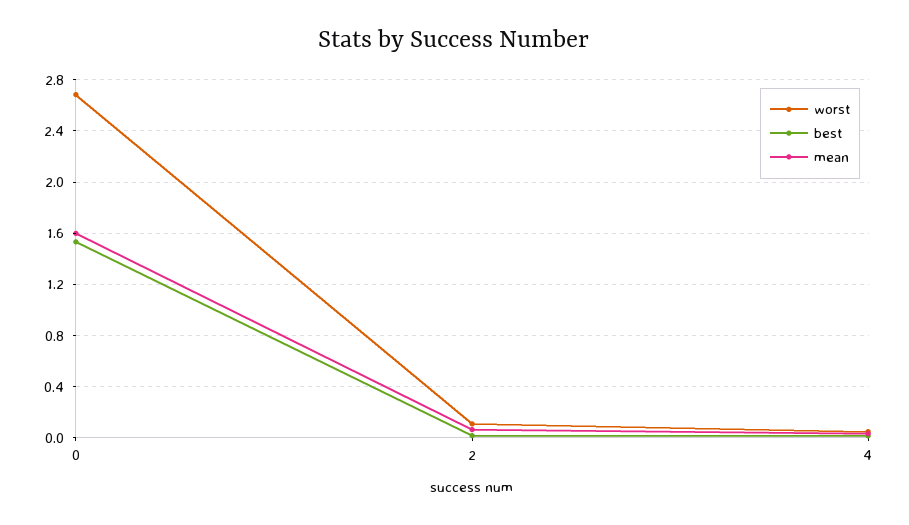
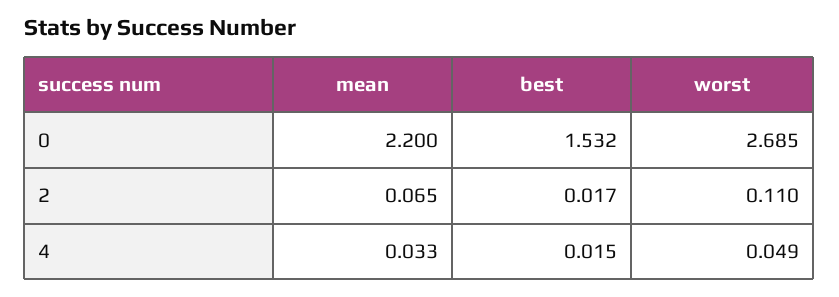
  {
    "worst": {
      "0": 2.685,
      "2": 0.11,
      "4": 0.049
    },
    "best": {
      "0": 1.532,
      "2": 0.017,
      "4": 0.015
    },
    "mean": {
-     "0": 1.6,
+     "0": 2.2,
      "2": 0.065,
      "4": 0.033
    }
  }

